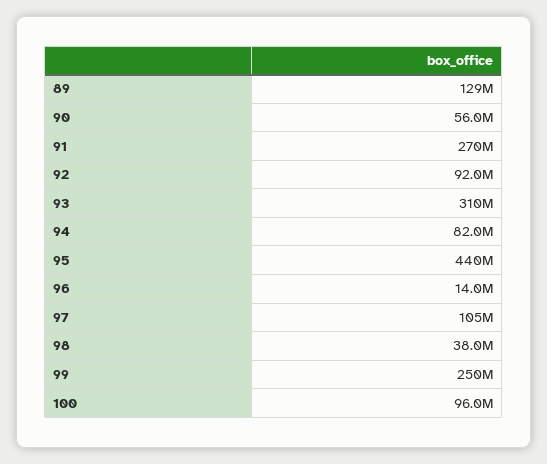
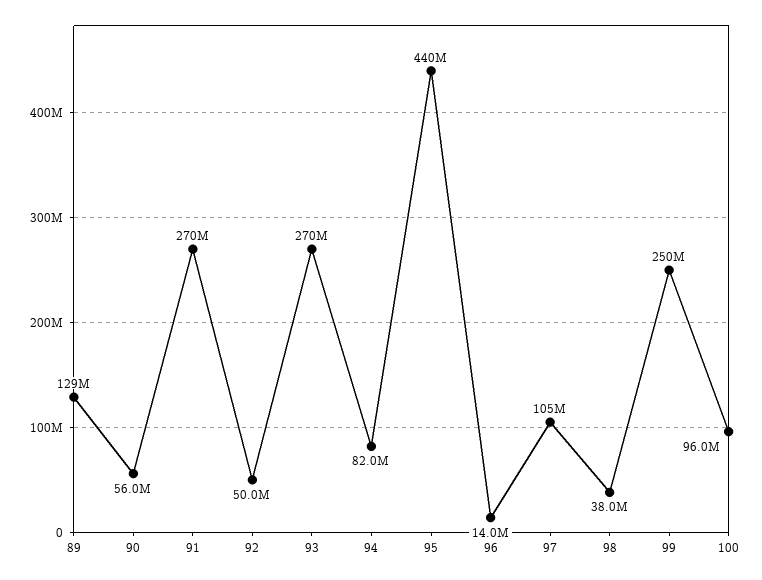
  {
    "89": 129000000,
    "90": 56000000,
    "91": 270000000,
-   "92": 92000000,
+   "92": 50000000,
-   "93": 310000000,
+   "93": 270000000,
    "94": 82000000,
    "95": 440000000,
    "96": 14000000,
    "97": 105000000,
    "98": 38000000,
    "99": 250000000,
    "100": 96000000
  }

